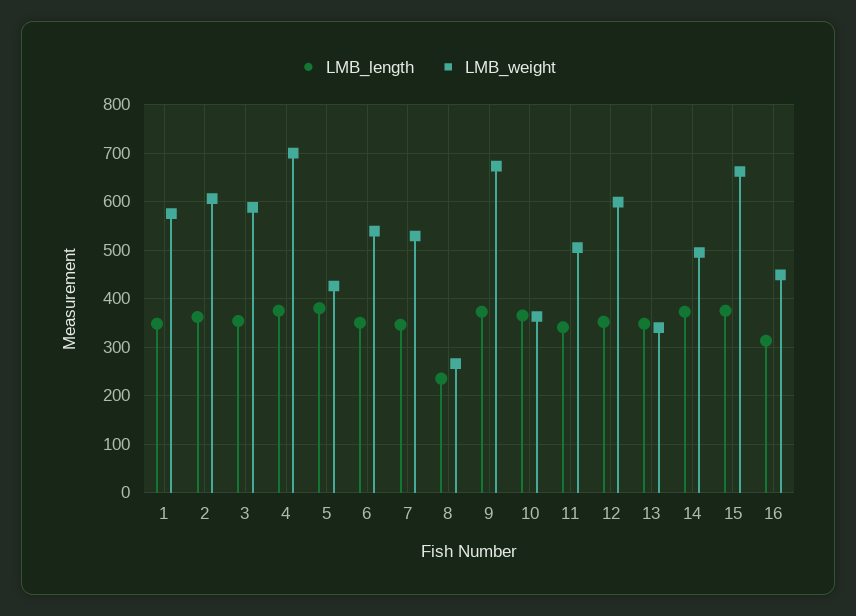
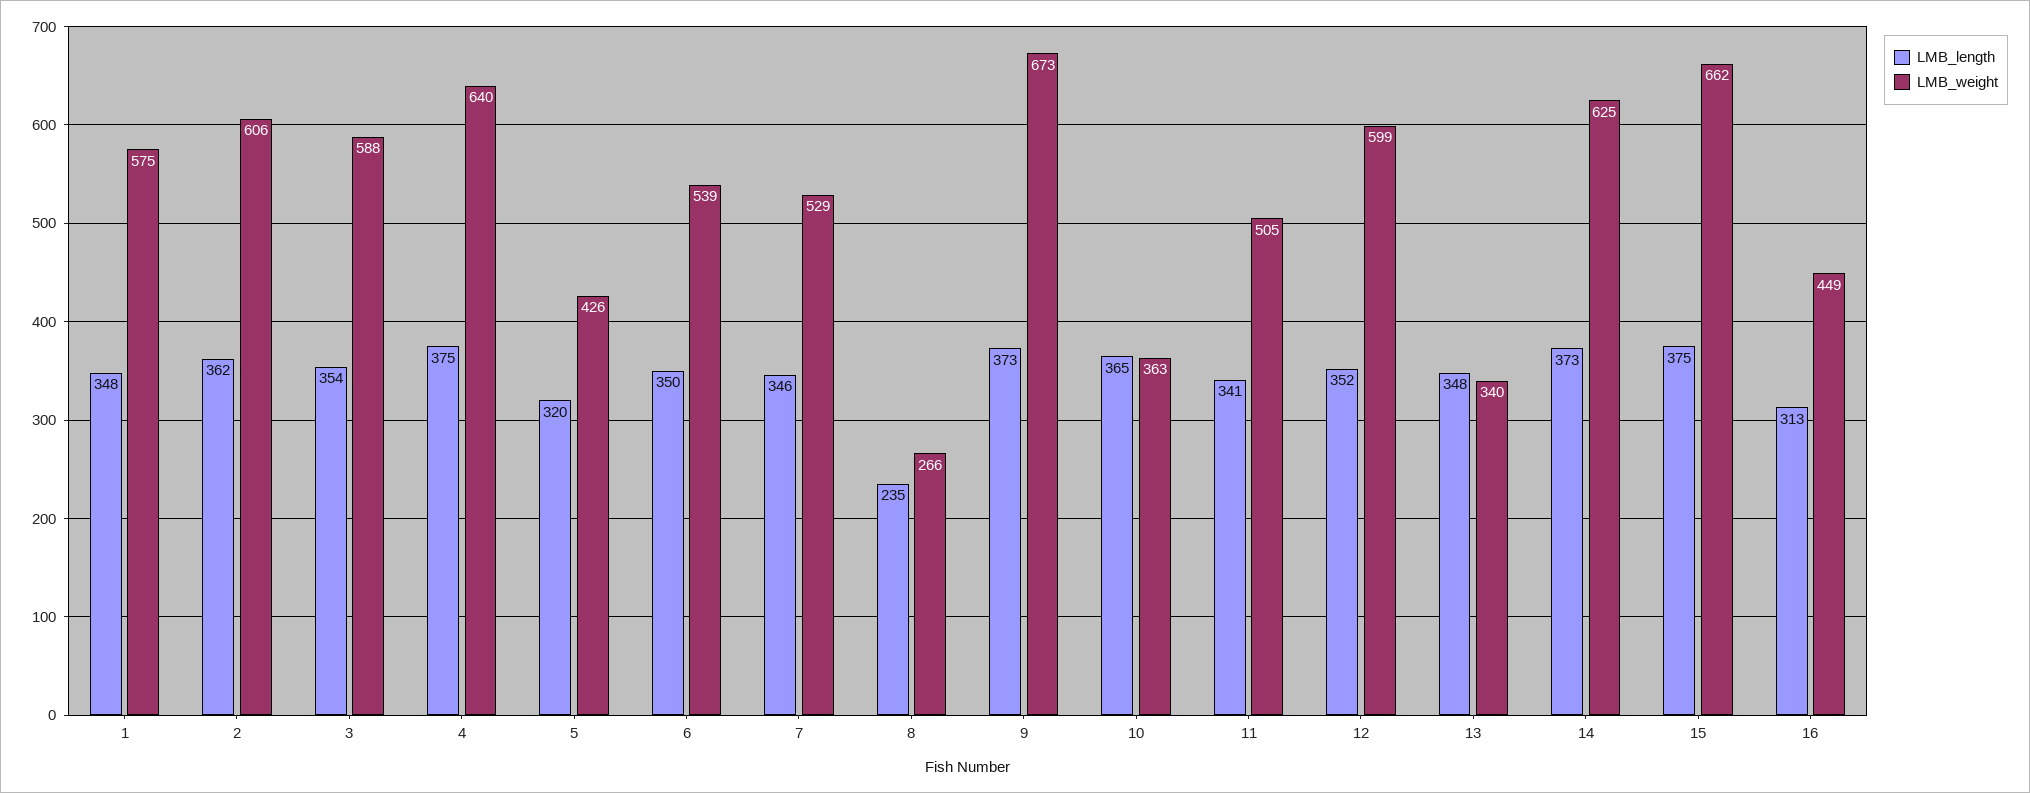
  {
    "LMB_length": {
      "1": 348,
      "2": 362,
      "3": 354,
      "4": 375,
-     "5": 380,
+     "5": 320,
      "6": 350,
      "7": 346,
      "8": 235,
      "9": 373,
      "10": 365,
      "11": 341,
      "12": 352,
      "13": 348,
      "14": 373,
      "15": 375,
      "16": 313
    },
    "LMB_weight": {
      "1": 575,
      "2": 606,
      "3": 588,
-     "4": 700,
+     "4": 640,
      "5": 426,
      "6": 539,
      "7": 529,
      "8": 266,
      "9": 673,
      "10": 363,
      "11": 505,
      "12": 599,
      "13": 340,
-     "14": 500,
+     "14": 625,
      "15": 662,
      "16": 449
    }
  }

